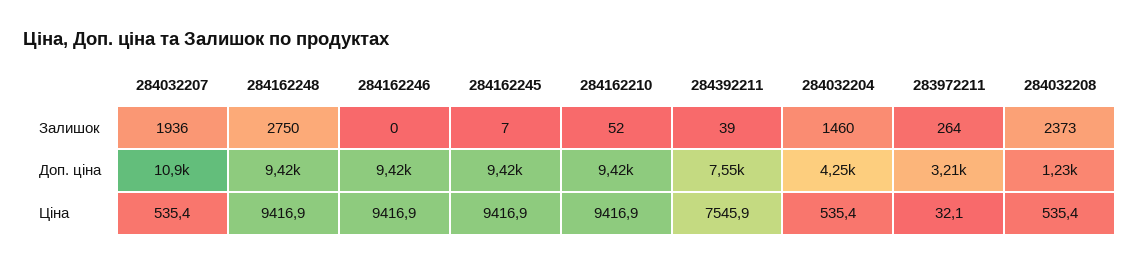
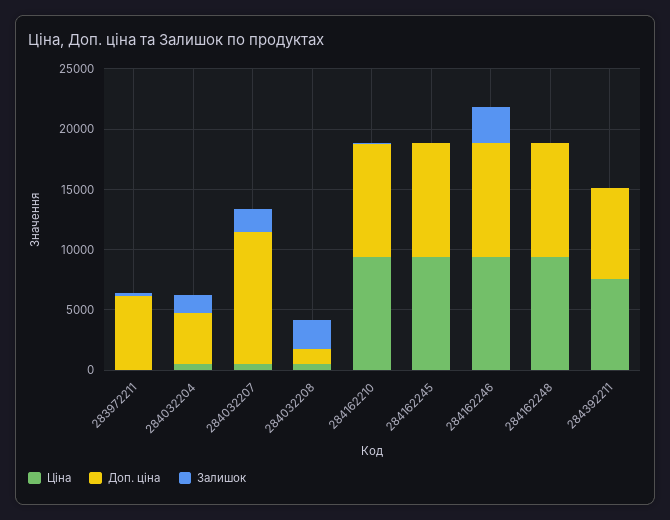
  {
    "Залишок": {
      "284032207": 1936,
-     "284162248": 2750,
+     "284162248": 0,
-     "284162246": 0,
+     "284162246": 3000,
      "284162245": 7,
      "284162210": 52,
      "284392211": 39,
      "284032204": 1460,
      "283972211": 264,
      "284032208": 2373
    },
    "Доп. ціна": {
      "284032207": 10900,
      "284162248": 9420,
      "284162246": 9420,
      "284162245": 9420,
      "284162210": 9420,
      "284392211": 7550,
      "284032204": 4250,
-     "283972211": 3210,
+     "283972211": 6000,
      "284032208": 1230
    },
    "Ціна": {
      "284032207": 535.4,
      "284162248": 9416.9,
      "284162246": 9416.9,
      "284162245": 9416.9,
      "284162210": 9416.9,
      "284392211": 7545.9,
      "284032204": 535.4,
      "283972211": 32.1,
      "284032208": 535.4
    }
  }

